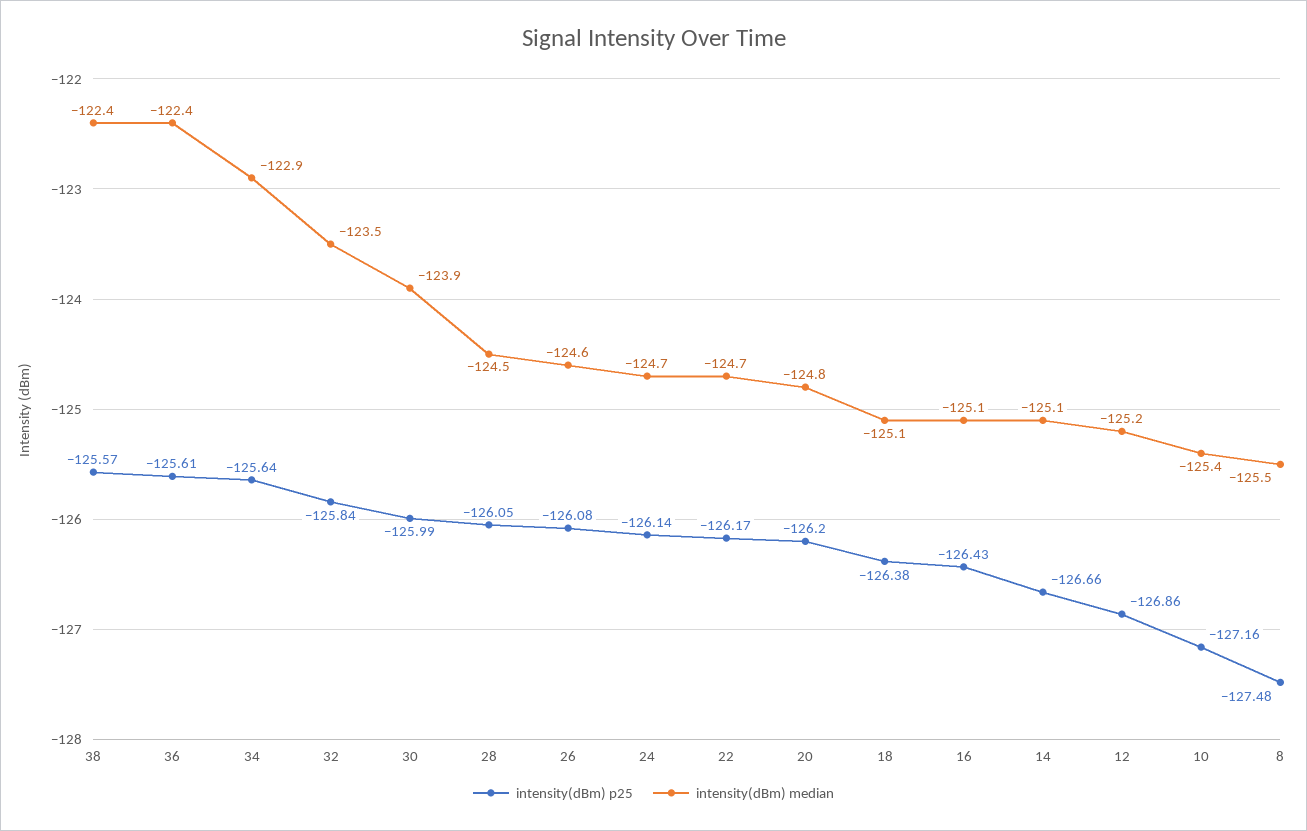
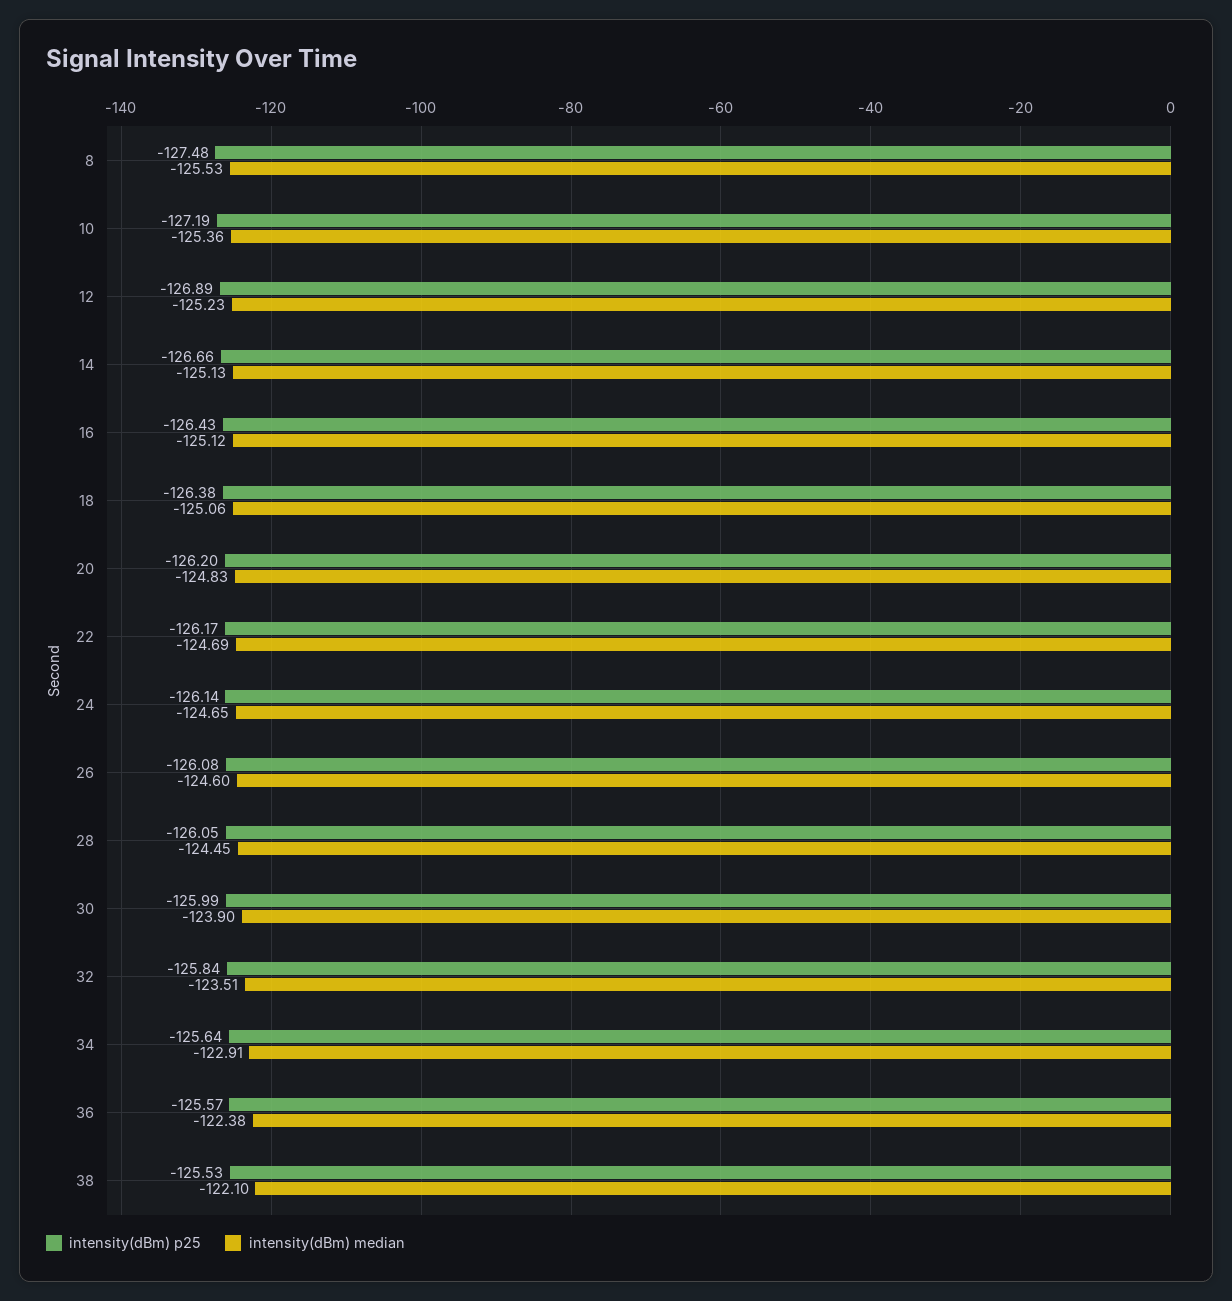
  {
    "intensity(dBm) p25": {
-     "38": -125.57,
+     "38": -125.53,
-     "36": -125.61,
+     "36": -125.57,
      "34": -125.64,
      "32": -125.84,
      "30": -125.99,
      "28": -126.05,
      "26": -126.08,
      "24": -126.14,
      "22": -126.17,
      "20": -126.2,
      "18": -126.38,
      "16": -126.43,
      "14": -126.66,
-     "12": -126.86,
+     "12": -126.89,
-     "10": -127.16,
+     "10": -127.19,
      "8": -127.48
    },
    "intensity(dBm) median": {
-     "38": -122.4,
+     "38": -122.1,
      "36": -122.38,
      "34": -122.91,
      "32": -123.51,
      "30": -123.9,
      "28": -124.45,
      "26": -124.6,
      "24": -124.65,
      "22": -124.69,
      "20": -124.83,
      "18": -125.06,
      "16": -125.12,
      "14": -125.13,
      "12": -125.23,
      "10": -125.36,
      "8": -125.53
    }
  }

